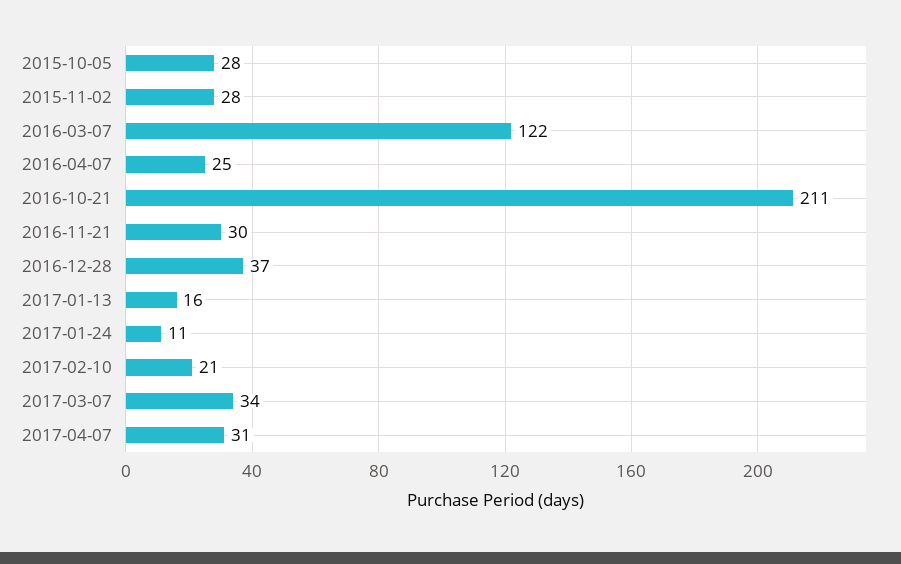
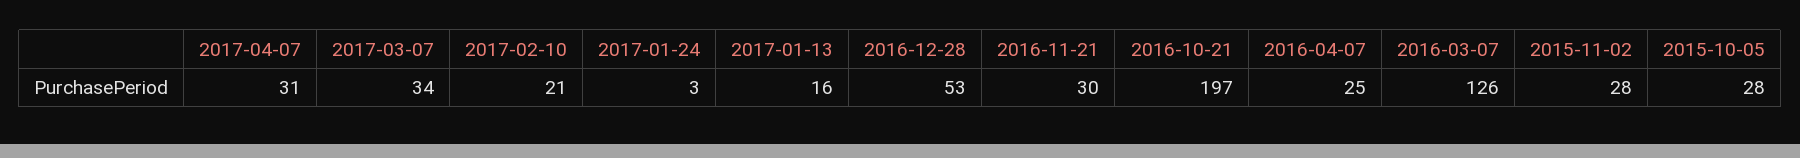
  {
    "2015-10-05": 28,
    "2015-11-02": 28,
-   "2016-03-07": 122,
+   "2016-03-07": 126,
    "2016-04-07": 25,
-   "2016-10-21": 211,
+   "2016-10-21": 197,
    "2016-11-21": 30,
-   "2016-12-28": 37,
+   "2016-12-28": 53,
    "2017-01-13": 16,
-   "2017-01-24": 11,
+   "2017-01-24": 3,
    "2017-02-10": 21,
    "2017-03-07": 34,
    "2017-04-07": 31
  }

